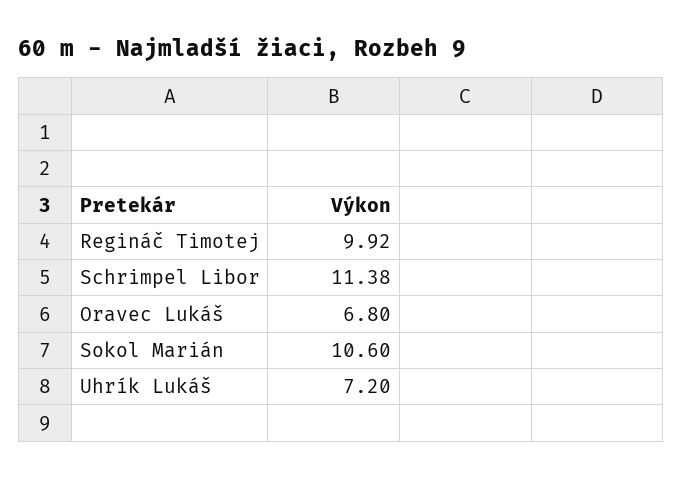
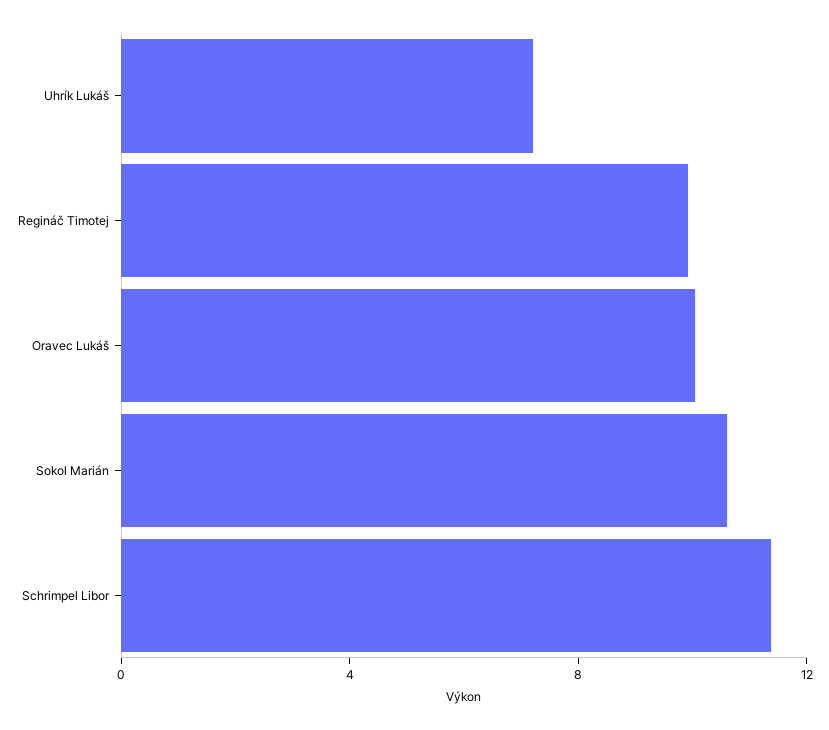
  {
    "Regináč Timotej": 9.92,
    "Schrimpel Libor": 11.38,
-   "Oravec Lukáš": 6.8,
+   "Oravec Lukáš": 10,
    "Sokol Marián": 10.6,
    "Uhrík Lukáš": 7.2
  }

